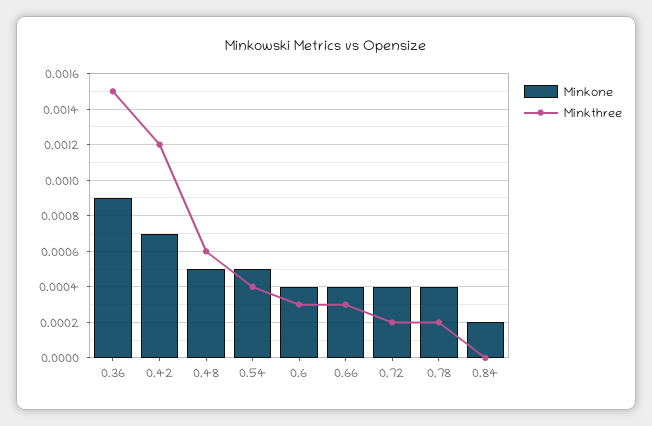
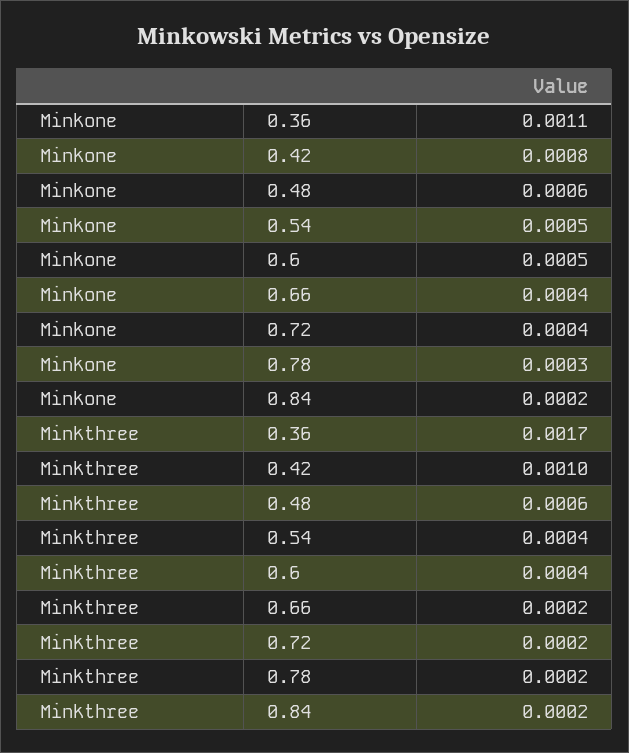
  {
    "Minkone": {
-     "0.36": 0.0009,
+     "0.36": 0.0011,
-     "0.42": 0.0007,
+     "0.42": 0.0008,
-     "0.48": 0.0005,
+     "0.48": 0.0006,
      "0.54": 0.0005,
-     "0.6": 0.0004,
+     "0.6": 0.0005,
      "0.66": 0.0004,
      "0.72": 0.0004,
-     "0.78": 0.0004,
+     "0.78": 0.0003,
      "0.84": 0.0002
    },
    "Minkthree": {
-     "0.36": 0.0015,
+     "0.36": 0.0017,
-     "0.42": 0.0012,
+     "0.42": 0.001,
      "0.48": 0.0006,
      "0.54": 0.0004,
-     "0.6": 0.0003,
+     "0.6": 0.0004,
-     "0.66": 0.0003,
+     "0.66": 0.0002,
      "0.72": 0.0002,
      "0.78": 0.0002,
-     "0.84": 0
+     "0.84": 0.0002
    }
  }

